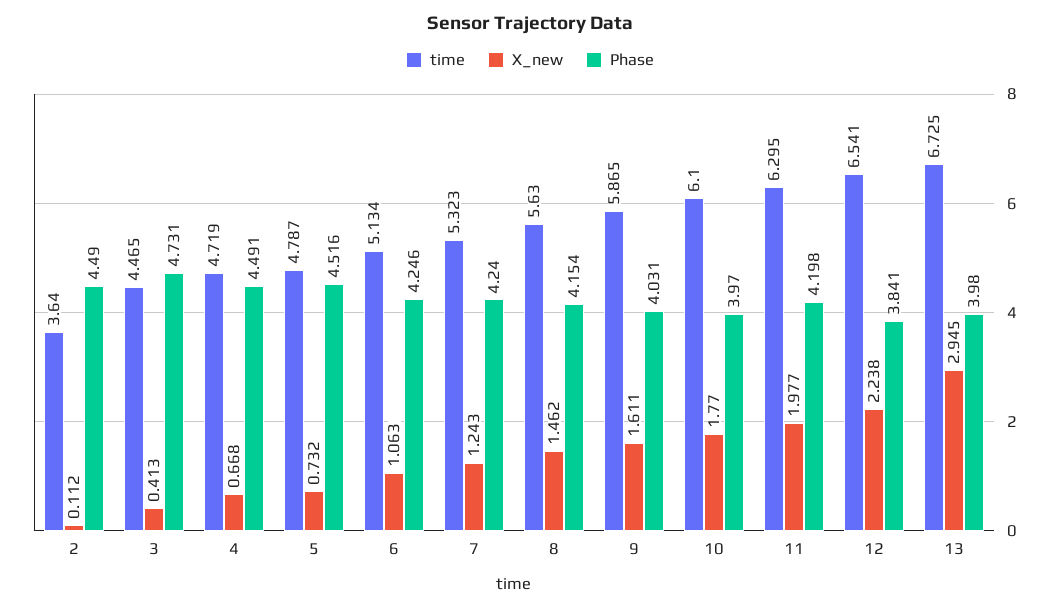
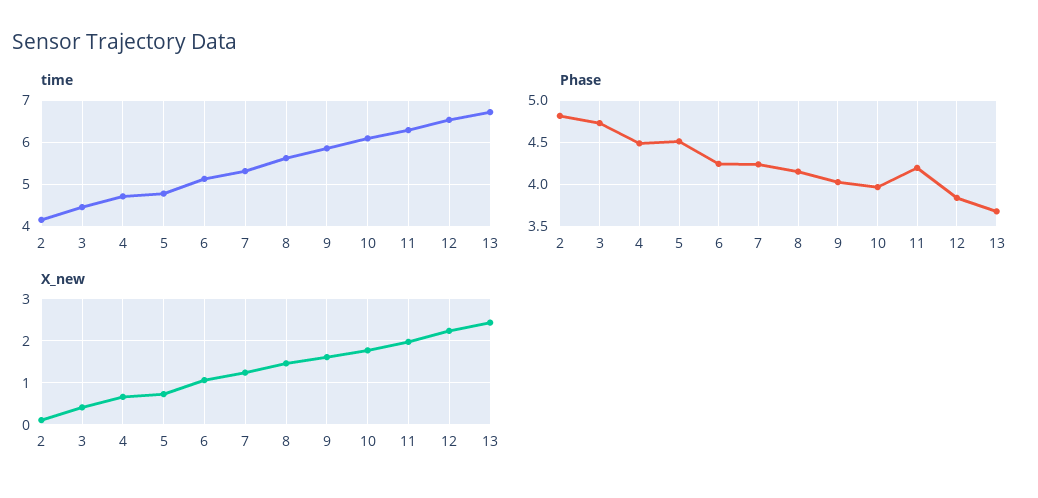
  {
    "time": {
-     "2": 3.64,
+     "2": 4.2,
      "3": 4.465,
      "4": 4.719,
      "5": 4.787,
      "6": 5.134,
      "7": 5.323,
      "8": 5.63,
      "9": 5.865,
      "10": 6.1,
      "11": 6.295,
      "12": 6.541,
      "13": 6.725
    },
    "X_new": {
      "2": 0.112,
      "3": 0.413,
      "4": 0.668,
      "5": 0.732,
      "6": 1.063,
      "7": 1.243,
      "8": 1.462,
      "9": 1.611,
      "10": 1.77,
      "11": 1.977,
      "12": 2.238,
-     "13": 2.945
+     "13": 2.4
    },
    "Phase": {
-     "2": 4.49,
+     "2": 4.8,
      "3": 4.731,
      "4": 4.491,
      "5": 4.516,
      "6": 4.246,
      "7": 4.24,
      "8": 4.154,
      "9": 4.031,
      "10": 3.97,
      "11": 4.198,
      "12": 3.841,
-     "13": 3.98
+     "13": 3.7
    }
  }

